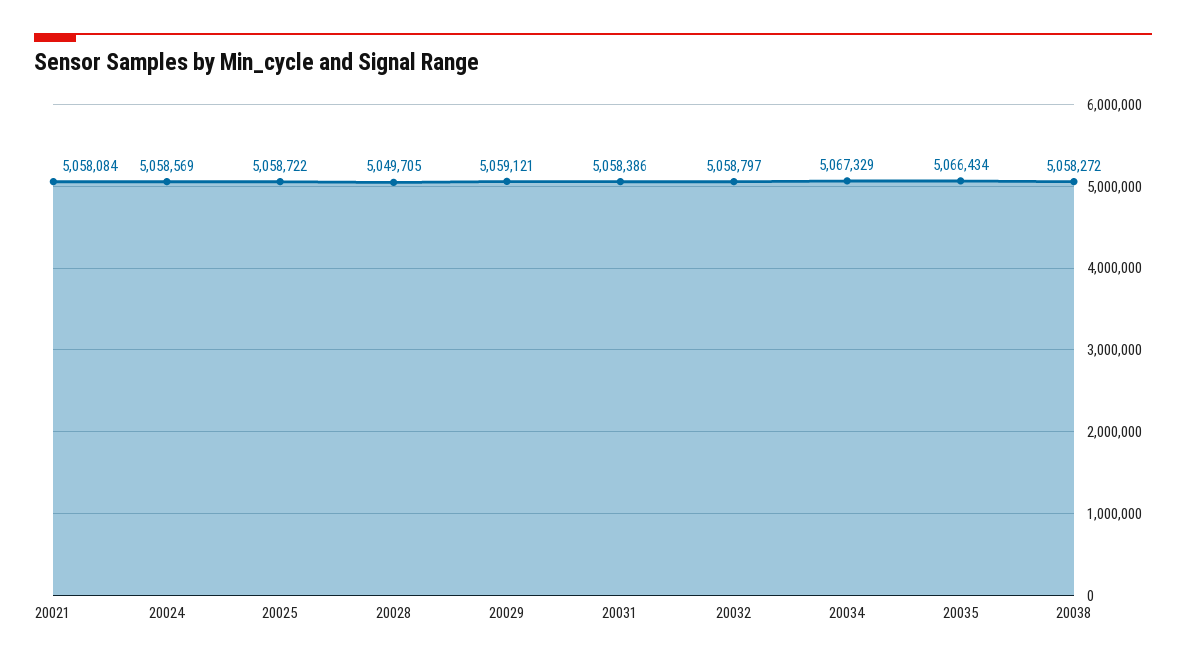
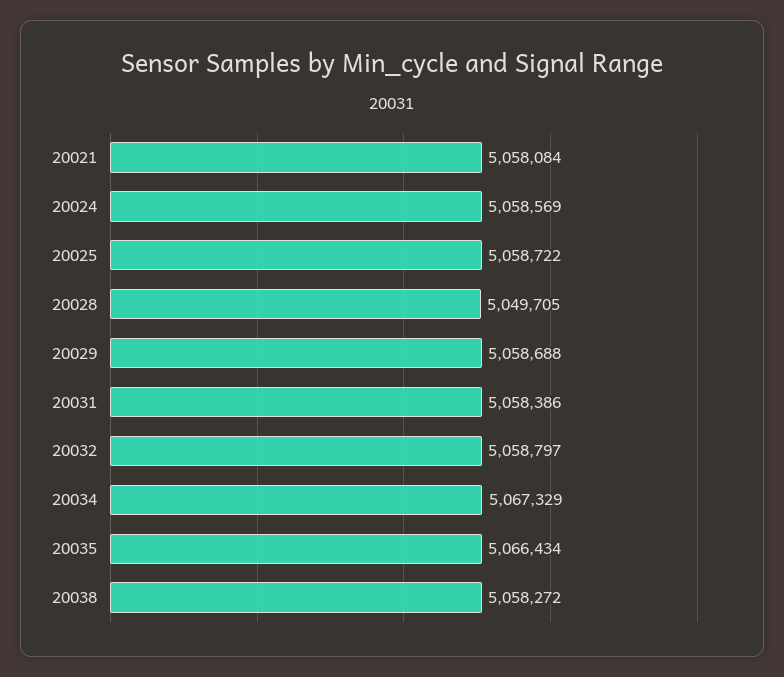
  {
    "20021": 5058084,
    "20024": 5058569,
    "20025": 5058722,
    "20028": 5049705,
-   "20029": 5059121,
+   "20029": 5058688,
    "20031": 5058386,
    "20032": 5058797,
    "20034": 5067329,
    "20035": 5066434,
    "20038": 5058272
  }

